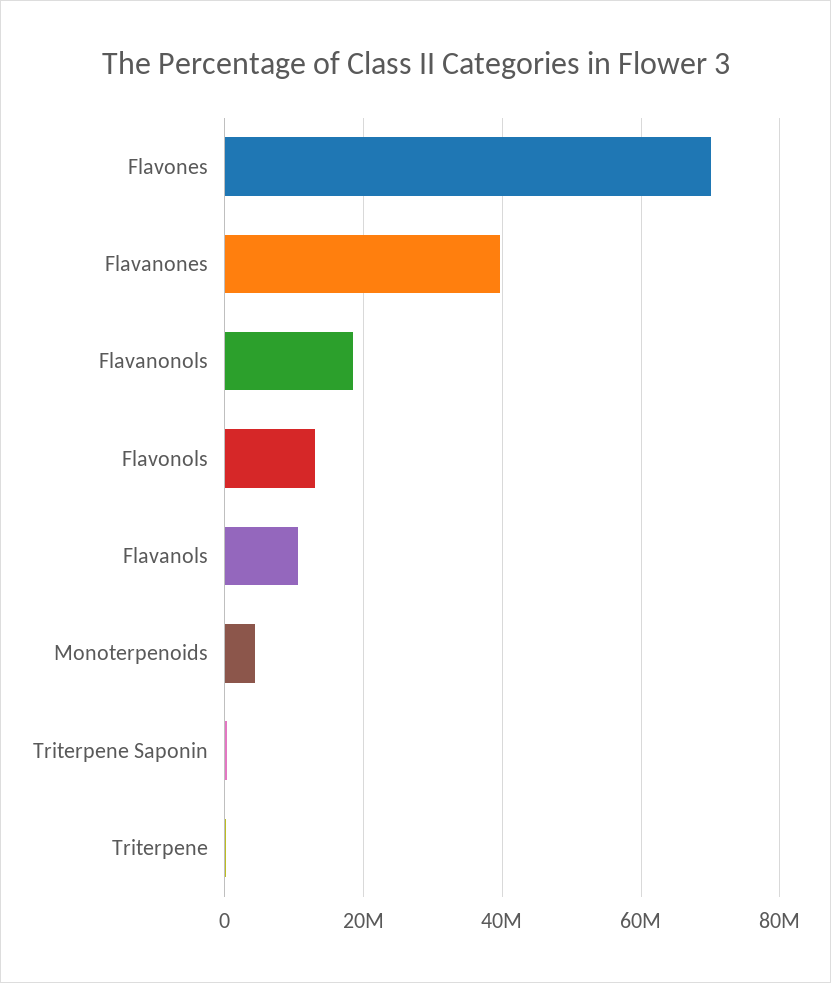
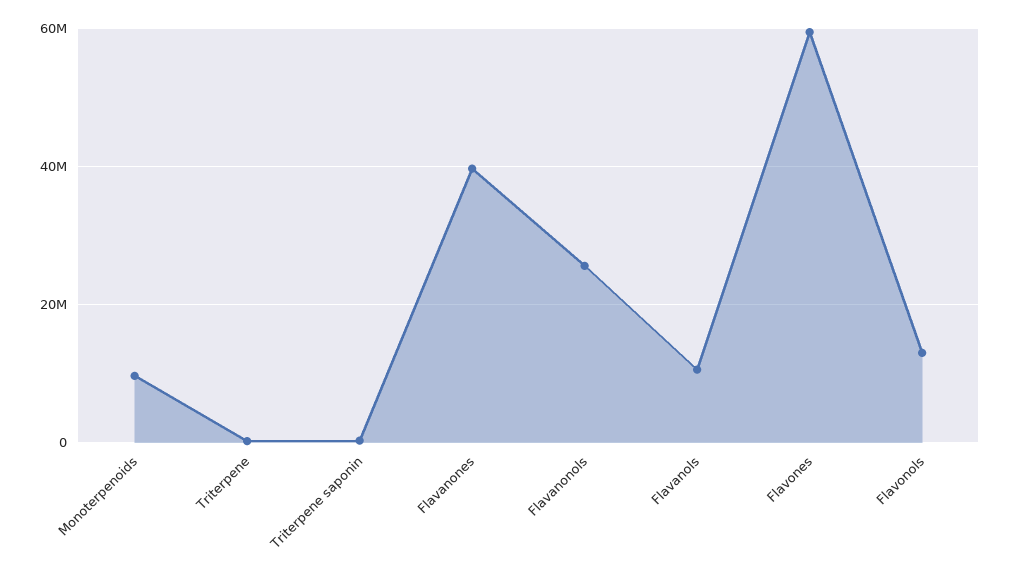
  {
-   "Flavones": 70000000,
+   "Flavones": 60000000,
    "Flavanones": 40000000,
-   "Flavanonols": 18000000,
+   "Flavanonols": 26000000,
    "Flavonols": 12000000,
    "Flavanols": 10000000,
-   "Monoterpenoids": 4000000,
+   "Monoterpenoids": 10000000,
    "Triterpene Saponin": 0,
    "Triterpene": 0
  }

